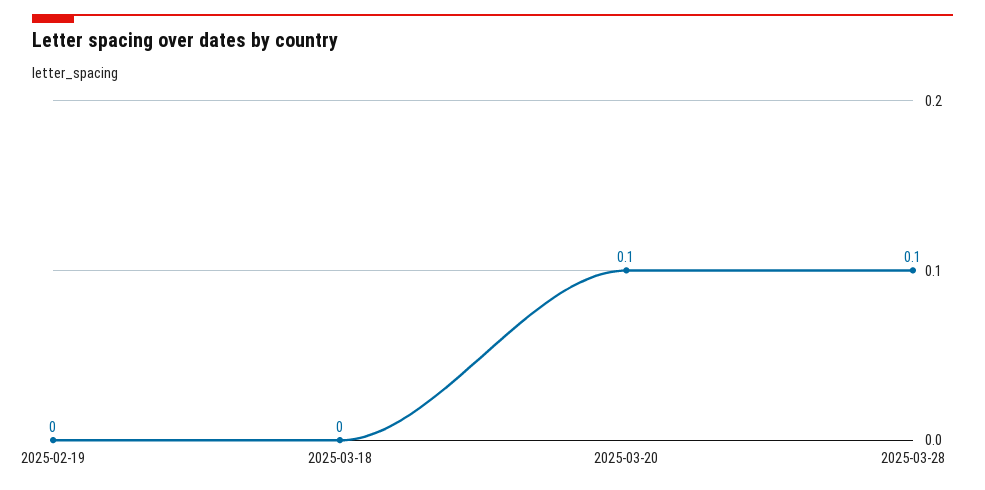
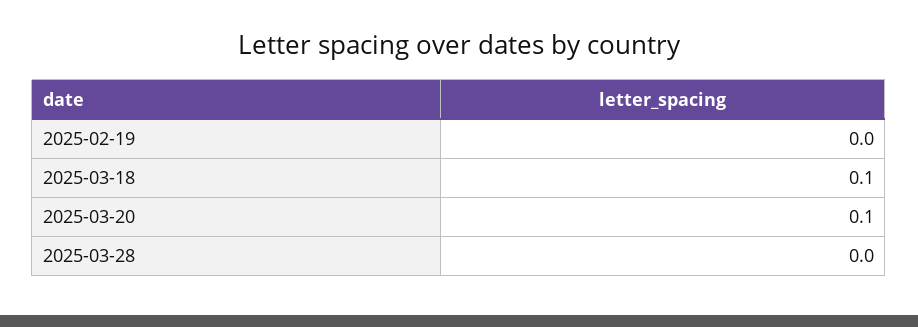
  {
    "2025-02-19": 0,
-   "2025-03-18": 0,
+   "2025-03-18": 0.1,
    "2025-03-20": 0.1,
-   "2025-03-28": 0.1
+   "2025-03-28": 0
  }

